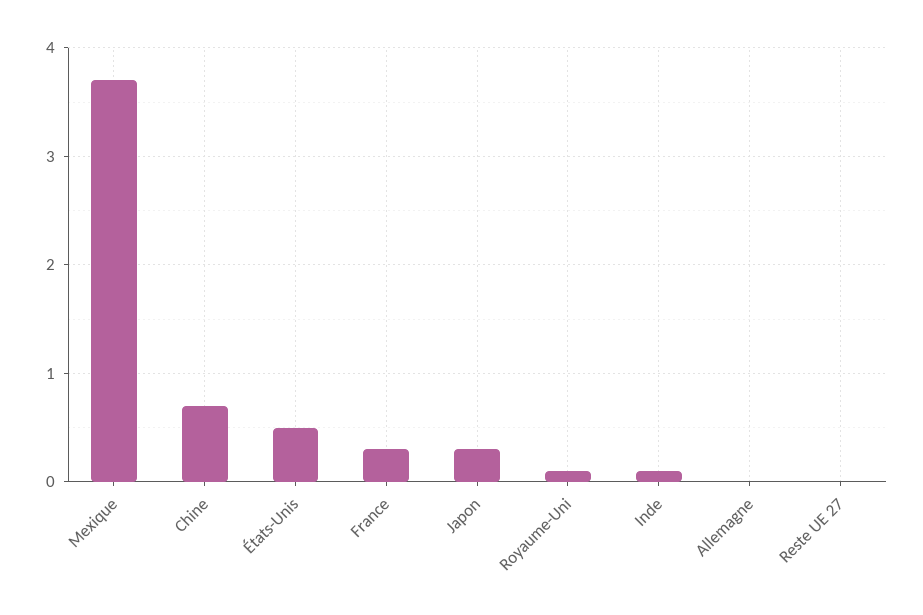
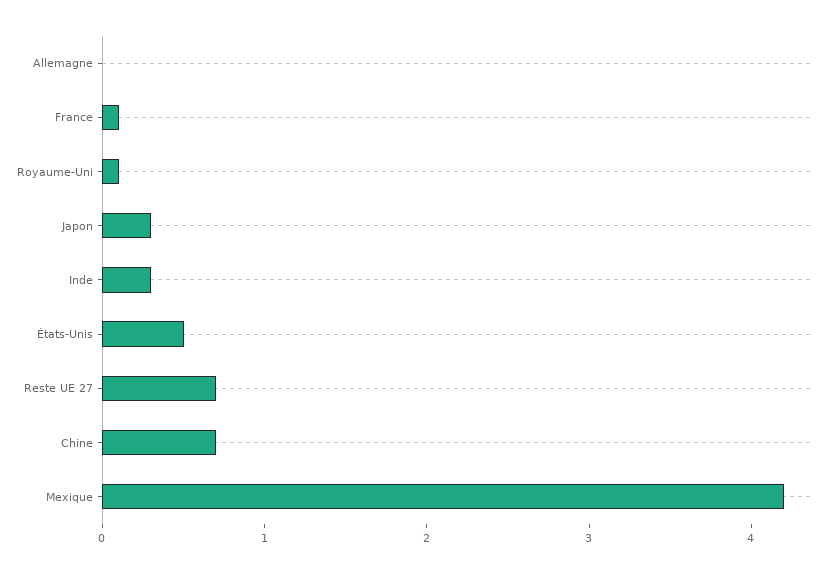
  {
-   "Mexique": 3.7,
+   "Mexique": 4.2,
    "Chine": 0.7,
    "États-Unis": 0.5,
-   "France": 0.3,
+   "France": 0.1,
    "Japon": 0.3,
    "Royaume-Uni": 0.1,
-   "Inde": 0.1,
+   "Inde": 0.3,
    "Allemagne": 0,
-   "Reste UE 27": 0
+   "Reste UE 27": 0.7
  }

